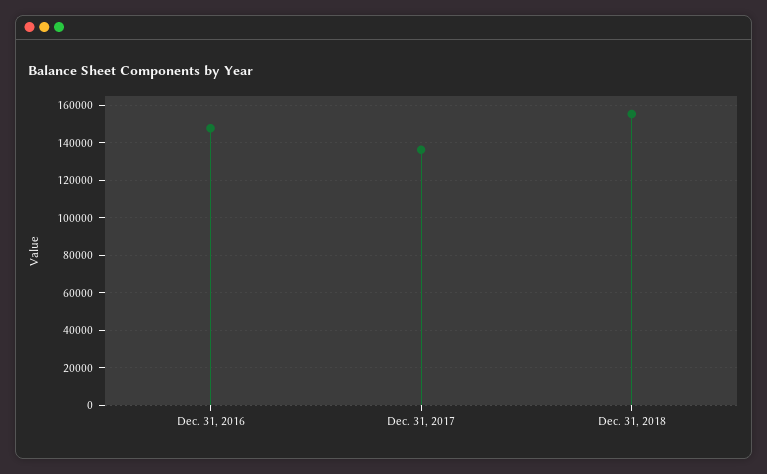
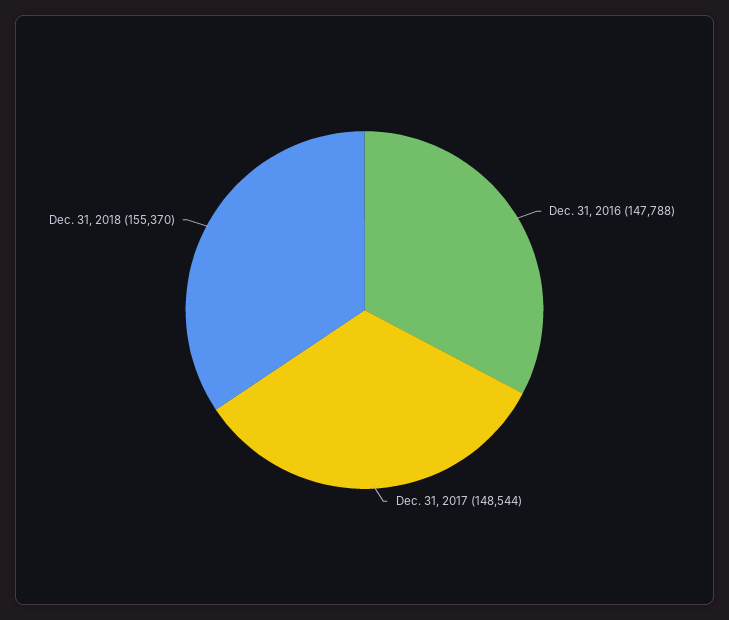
  {
    "Dec. 31, 2016": 147788,
-   "Dec. 31, 2017": 135000,
+   "Dec. 31, 2017": 148544,
    "Dec. 31, 2018": 155370
  }

